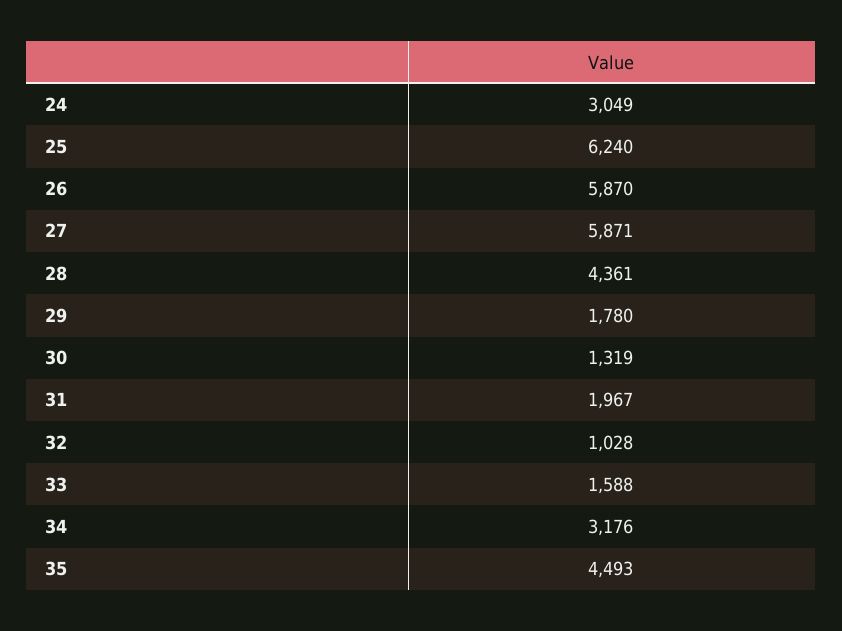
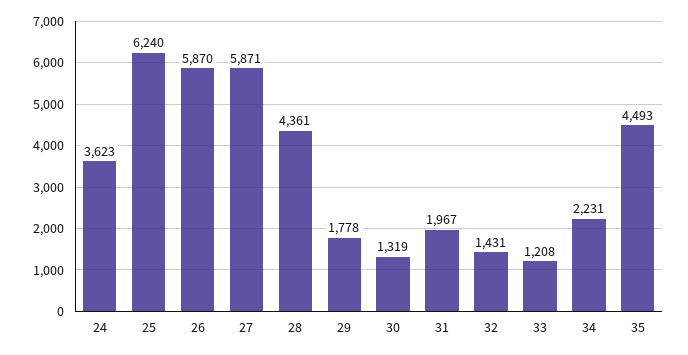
  {
-   "24": 3049,
+   "24": 3623,
    "25": 6240,
    "26": 5870,
    "27": 5871,
    "28": 4361,
-   "29": 1780,
+   "29": 1778,
    "30": 1319,
    "31": 1967,
-   "32": 1028,
+   "32": 1431,
-   "33": 1588,
+   "33": 1208,
-   "34": 3176,
+   "34": 2231,
    "35": 4493
  }

